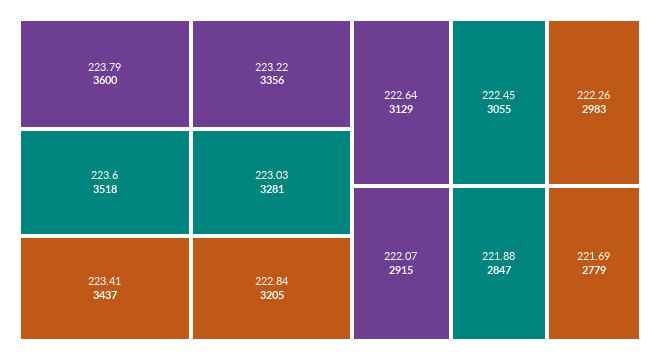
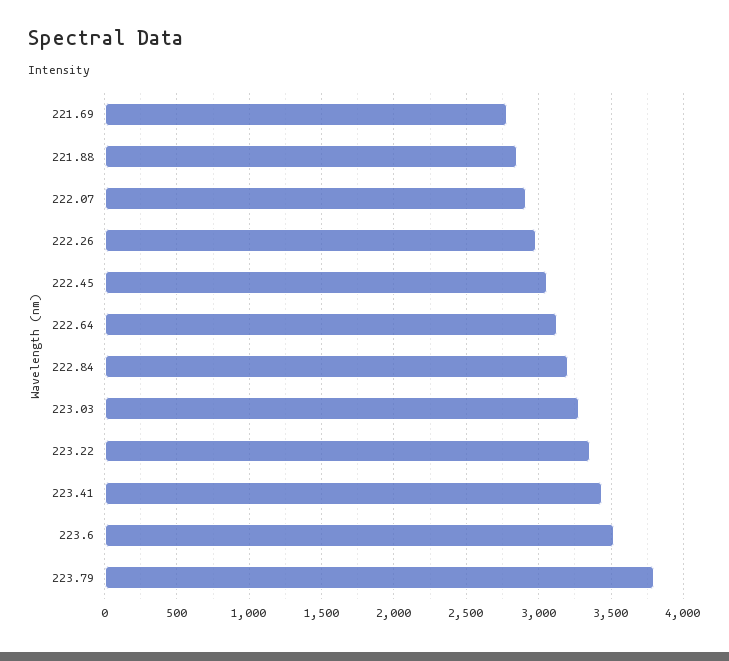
  {
-   "223.79": 3600,
+   "223.79": 3800,
    "223.6": 3518,
    "223.41": 3437,
    "223.22": 3356,
    "223.03": 3281,
    "222.84": 3205,
    "222.64": 3129,
    "222.45": 3055,
    "222.26": 2983,
    "222.07": 2915,
    "221.88": 2847,
    "221.69": 2779
  }

